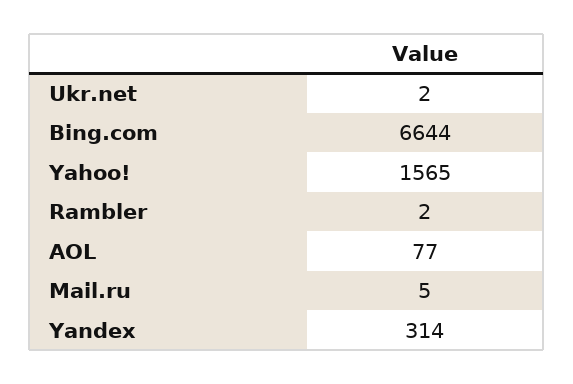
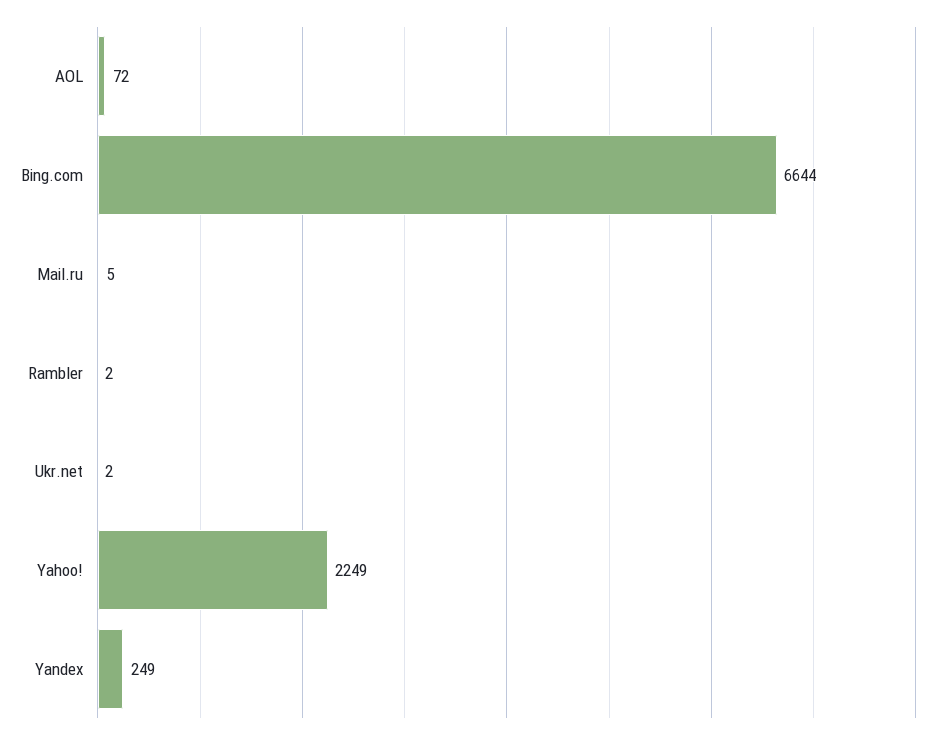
  {
    "Ukr.net": 2,
    "Bing.com": 6644,
-   "Yahoo!": 1565,
+   "Yahoo!": 2249,
    "Rambler": 2,
-   "AOL": 77,
+   "AOL": 72,
    "Mail.ru": 5,
-   "Yandex": 314
+   "Yandex": 249
  }

